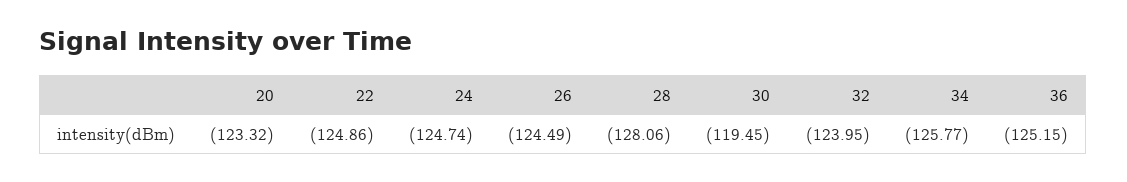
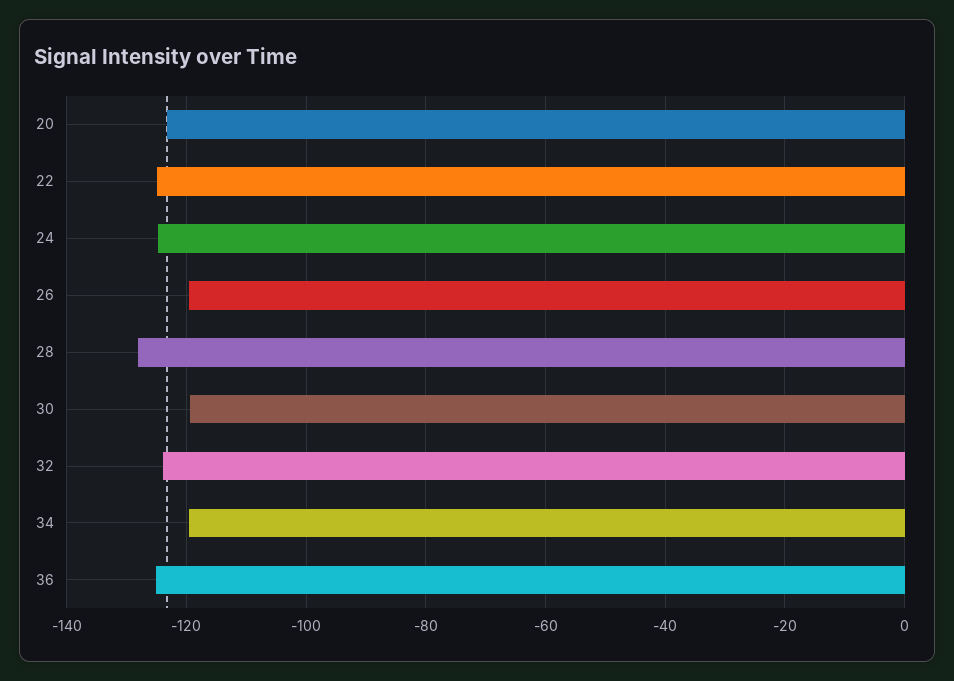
  {
    "20": -123.32,
    "22": -124.86,
    "24": -124.74,
-   "26": -124.49,
+   "26": -120,
    "28": -128.06,
    "30": -119.45,
    "32": -123.95,
-   "34": -125.77,
+   "34": -120,
    "36": -125.15
  }

